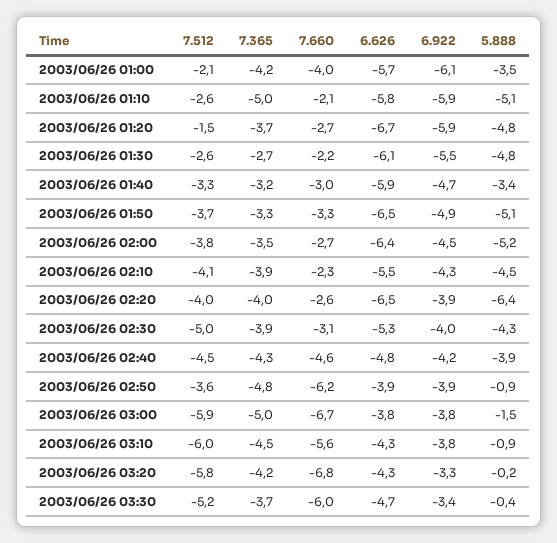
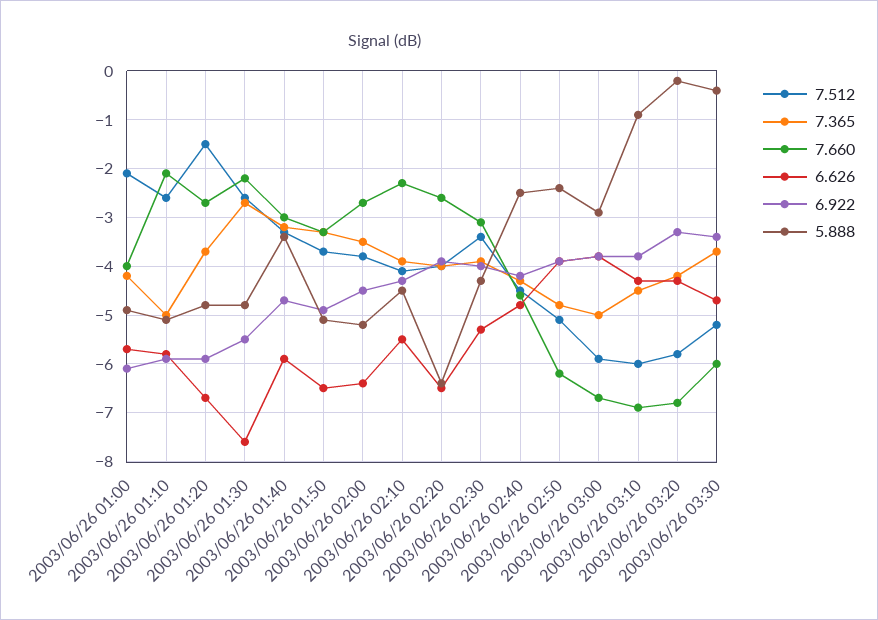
  {
    "7.512": {
      "2003/06/26 01:00": -2.1,
      "2003/06/26 01:10": -2.6,
      "2003/06/26 01:20": -1.5,
      "2003/06/26 01:30": -2.6,
      "2003/06/26 01:40": -3.3,
      "2003/06/26 01:50": -3.7,
      "2003/06/26 02:00": -3.8,
      "2003/06/26 02:10": -4.1,
      "2003/06/26 02:20": -4,
-     "2003/06/26 02:30": -5,
+     "2003/06/26 02:30": -3.5,
      "2003/06/26 02:40": -4.5,
-     "2003/06/26 02:50": -3.6,
+     "2003/06/26 02:50": -5,
      "2003/06/26 03:00": -5.9,
      "2003/06/26 03:10": -6,
      "2003/06/26 03:20": -5.8,
      "2003/06/26 03:30": -5.2
    },
    "7.365": {
      "2003/06/26 01:00": -4.2,
      "2003/06/26 01:10": -5,
      "2003/06/26 01:20": -3.7,
      "2003/06/26 01:30": -2.7,
      "2003/06/26 01:40": -3.2,
      "2003/06/26 01:50": -3.3,
      "2003/06/26 02:00": -3.5,
      "2003/06/26 02:10": -3.9,
      "2003/06/26 02:20": -4,
      "2003/06/26 02:30": -3.9,
      "2003/06/26 02:40": -4.3,
      "2003/06/26 02:50": -4.8,
      "2003/06/26 03:00": -5,
      "2003/06/26 03:10": -4.5,
      "2003/06/26 03:20": -4.2,
      "2003/06/26 03:30": -3.7
    },
    "7.660": {
      "2003/06/26 01:00": -4,
      "2003/06/26 01:10": -2.1,
      "2003/06/26 01:20": -2.7,
      "2003/06/26 01:30": -2.2,
      "2003/06/26 01:40": -3,
      "2003/06/26 01:50": -3.3,
      "2003/06/26 02:00": -2.7,
      "2003/06/26 02:10": -2.3,
      "2003/06/26 02:20": -2.6,
      "2003/06/26 02:30": -3.1,
      "2003/06/26 02:40": -4.6,
      "2003/06/26 02:50": -6.2,
      "2003/06/26 03:00": -6.7,
-     "2003/06/26 03:10": -5.6,
+     "2003/06/26 03:10": -7,
      "2003/06/26 03:20": -6.8,
      "2003/06/26 03:30": -6
    },
    "6.626": {
      "2003/06/26 01:00": -5.7,
      "2003/06/26 01:10": -5.8,
      "2003/06/26 01:20": -6.7,
-     "2003/06/26 01:30": -6.1,
+     "2003/06/26 01:30": -7.5,
      "2003/06/26 01:40": -5.9,
      "2003/06/26 01:50": -6.5,
      "2003/06/26 02:00": -6.4,
      "2003/06/26 02:10": -5.5,
      "2003/06/26 02:20": -6.5,
      "2003/06/26 02:30": -5.3,
      "2003/06/26 02:40": -4.8,
      "2003/06/26 02:50": -3.9,
      "2003/06/26 03:00": -3.8,
      "2003/06/26 03:10": -4.3,
      "2003/06/26 03:20": -4.3,
      "2003/06/26 03:30": -4.7
    },
    "6.922": {
      "2003/06/26 01:00": -6.1,
      "2003/06/26 01:10": -5.9,
      "2003/06/26 01:20": -5.9,
      "2003/06/26 01:30": -5.5,
      "2003/06/26 01:40": -4.7,
      "2003/06/26 01:50": -4.9,
      "2003/06/26 02:00": -4.5,
      "2003/06/26 02:10": -4.3,
      "2003/06/26 02:20": -3.9,
      "2003/06/26 02:30": -4,
      "2003/06/26 02:40": -4.2,
      "2003/06/26 02:50": -3.9,
      "2003/06/26 03:00": -3.8,
      "2003/06/26 03:10": -3.8,
      "2003/06/26 03:20": -3.3,
      "2003/06/26 03:30": -3.4
    },
    "5.888": {
-     "2003/06/26 01:00": -3.5,
+     "2003/06/26 01:00": -5,
      "2003/06/26 01:10": -5.1,
      "2003/06/26 01:20": -4.8,
      "2003/06/26 01:30": -4.8,
      "2003/06/26 01:40": -3.4,
      "2003/06/26 01:50": -5.1,
      "2003/06/26 02:00": -5.2,
      "2003/06/26 02:10": -4.5,
      "2003/06/26 02:20": -6.4,
      "2003/06/26 02:30": -4.3,
-     "2003/06/26 02:40": -3.9,
+     "2003/06/26 02:40": -2.5,
-     "2003/06/26 02:50": -0.9,
+     "2003/06/26 02:50": -2.5,
-     "2003/06/26 03:00": -1.5,
+     "2003/06/26 03:00": -3,
      "2003/06/26 03:10": -0.9,
      "2003/06/26 03:20": -0.2,
      "2003/06/26 03:30": -0.4
    }
  }

